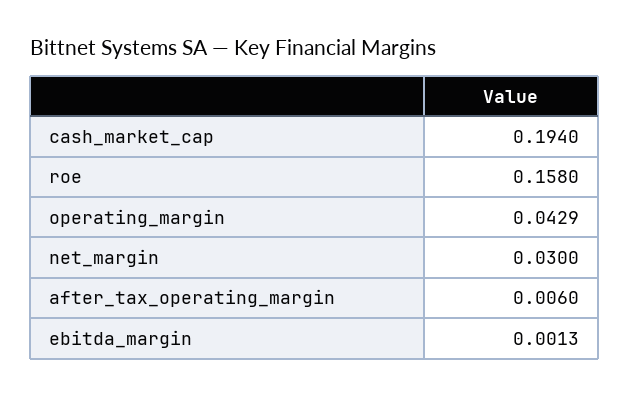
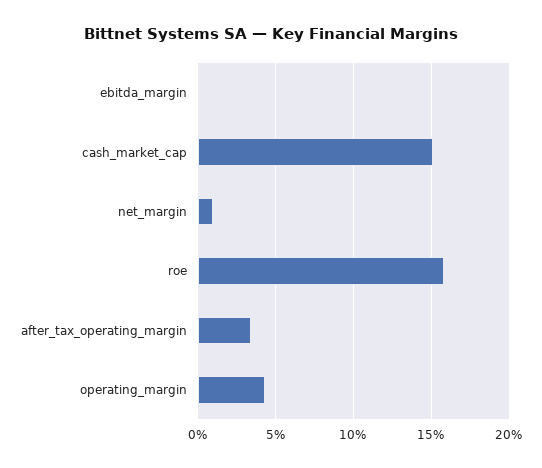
  {
-   "cash_market_cap": 0.194,
+   "cash_market_cap": 0.15,
    "roe": 0.158,
    "operating_margin": 0.0429,
-   "net_margin": 0.03,
+   "net_margin": 0.01,
-   "after_tax_operating_margin": 0.006,
+   "after_tax_operating_margin": 0.035,
    "ebitda_margin": 0.0013
  }

